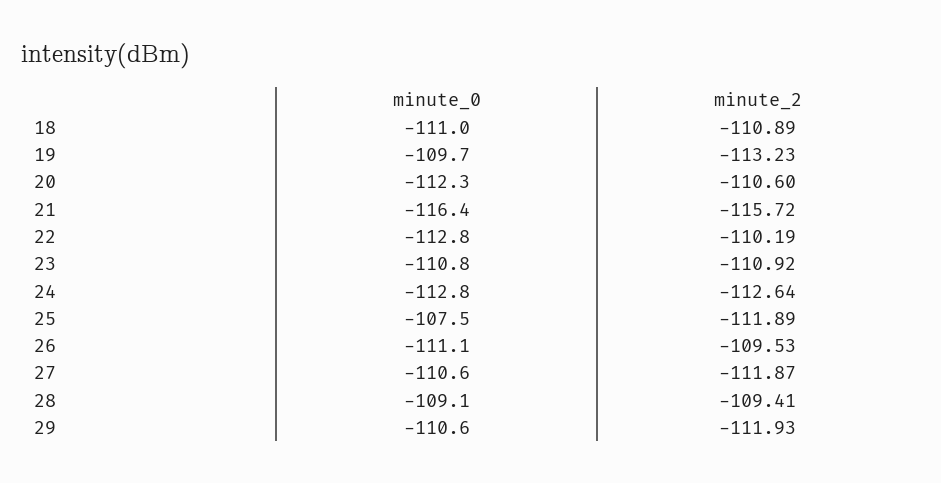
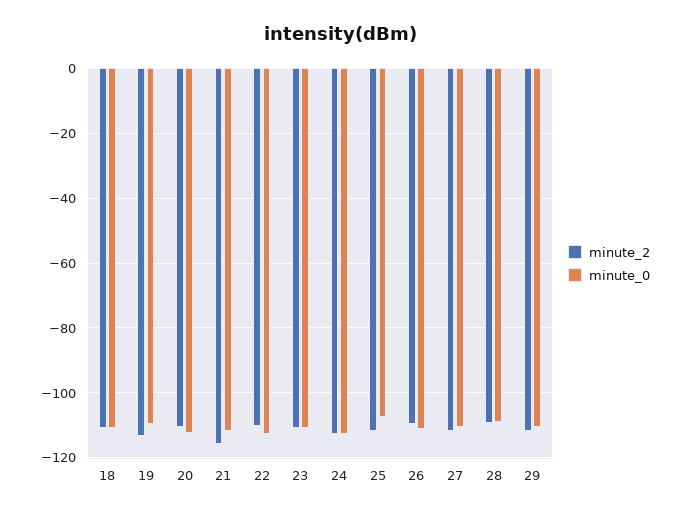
  {
    "minute_0": {
      "18": -111,
      "19": -109.7,
      "20": -112.3,
-     "21": -116.4,
+     "21": -112,
      "22": -112.8,
      "23": -110.8,
      "24": -112.8,
      "25": -107.5,
      "26": -111.1,
      "27": -110.6,
      "28": -109.1,
      "29": -110.6
    },
    "minute_2": {
      "18": -110.89,
      "19": -113.23,
      "20": -110.6,
      "21": -115.72,
      "22": -110.19,
      "23": -110.92,
      "24": -112.64,
      "25": -111.89,
      "26": -109.53,
      "27": -111.87,
      "28": -109.41,
      "29": -111.93
    }
  }

